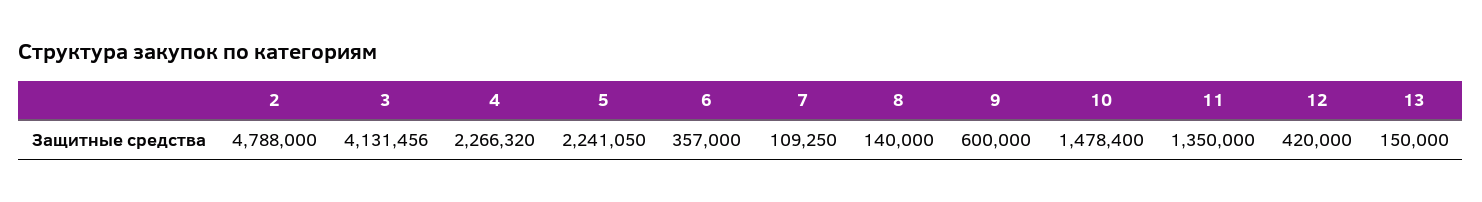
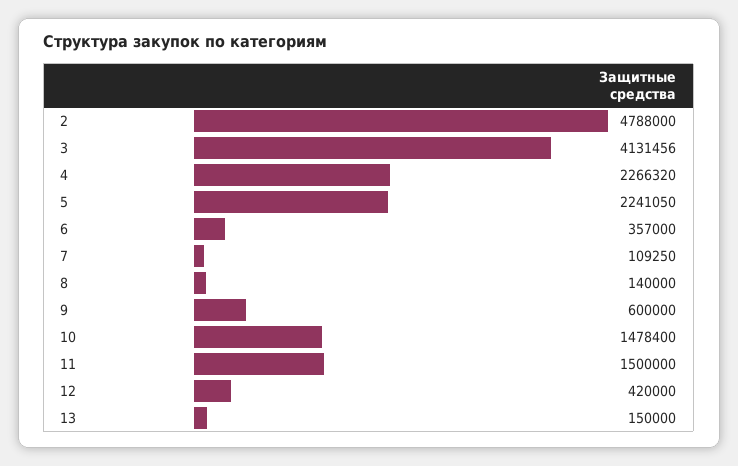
  {
    "2": 4788000,
    "3": 4131456,
    "4": 2266320,
    "5": 2241050,
    "6": 357000,
    "7": 109250,
    "8": 140000,
    "9": 600000,
    "10": 1478400,
-   "11": 1350000,
+   "11": 1500000,
    "12": 420000,
    "13": 150000
  }

